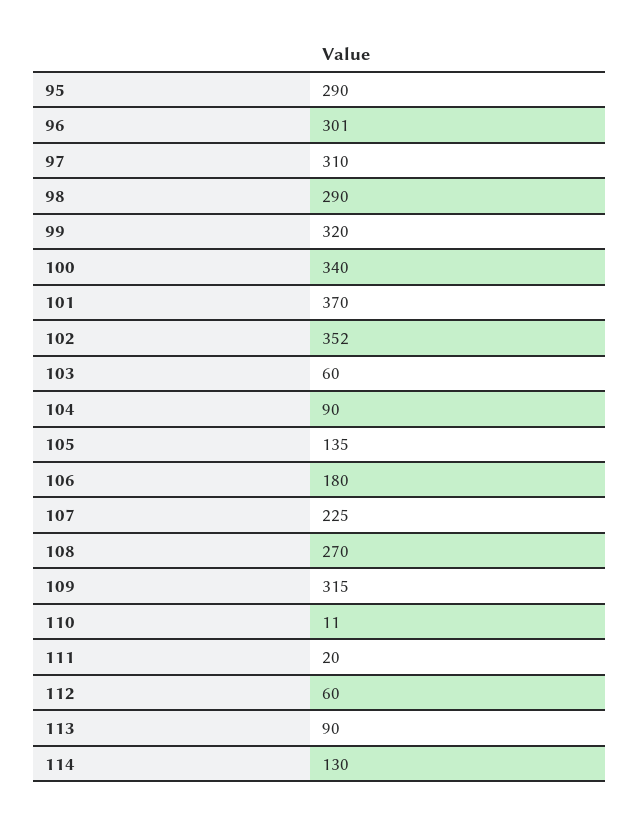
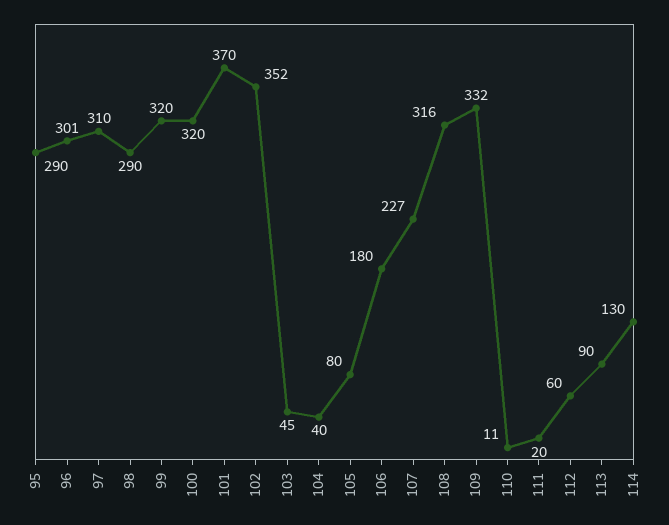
  {
    "95": 290,
    "96": 301,
    "97": 310,
    "98": 290,
    "99": 320,
-   "100": 340,
+   "100": 320,
    "101": 370,
    "102": 352,
-   "103": 60,
+   "103": 45,
-   "104": 90,
+   "104": 40,
-   "105": 135,
+   "105": 80,
    "106": 180,
-   "107": 225,
+   "107": 227,
-   "108": 270,
+   "108": 316,
-   "109": 315,
+   "109": 332,
    "110": 11,
    "111": 20,
    "112": 60,
    "113": 90,
    "114": 130
  }

